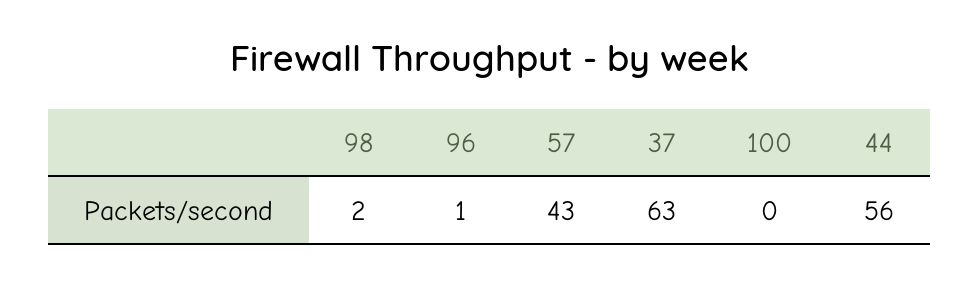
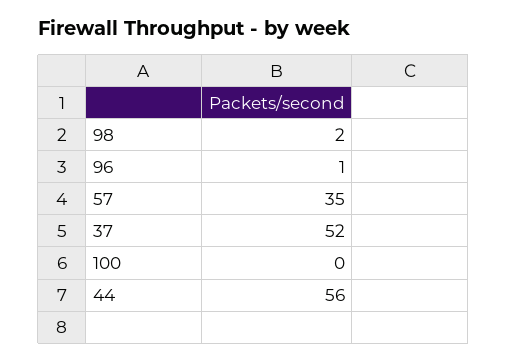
  {
    "98": 2,
    "96": 1,
-   "57": 43,
+   "57": 35,
-   "37": 63,
+   "37": 52,
    "100": 0,
    "44": 56
  }

